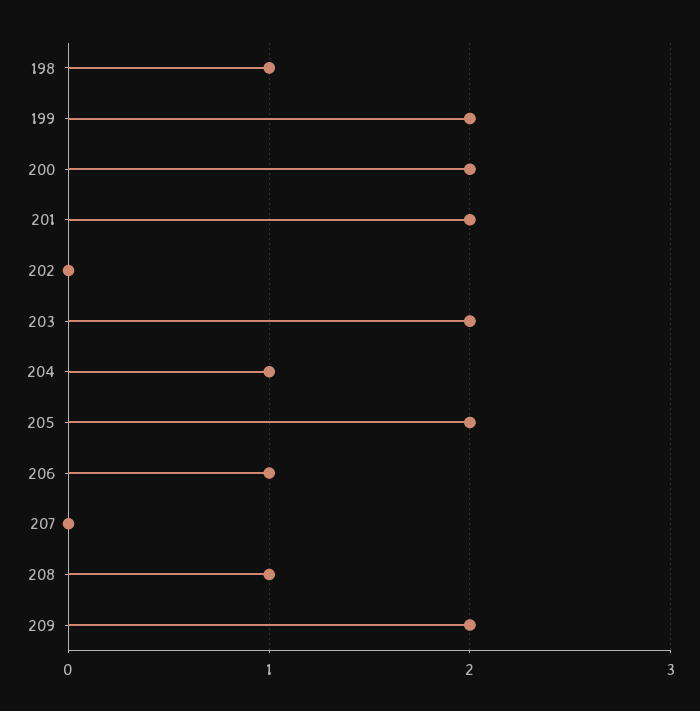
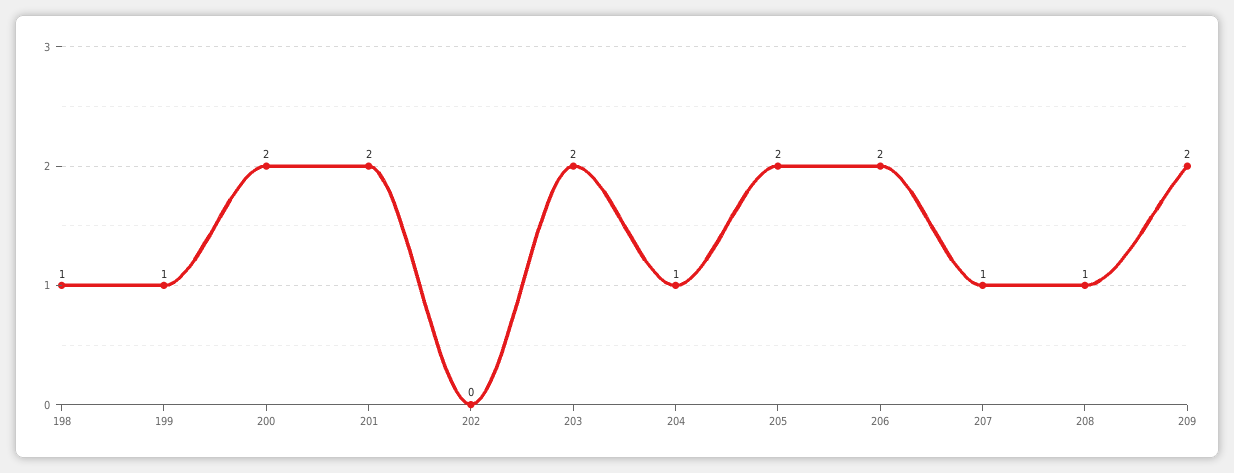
  {
    "198": 1,
-   "199": 2,
+   "199": 1,
    "200": 2,
    "201": 2,
    "202": 0,
    "203": 2,
    "204": 1,
    "205": 2,
-   "206": 1,
+   "206": 2,
-   "207": 0,
+   "207": 1,
    "208": 1,
    "209": 2
  }

